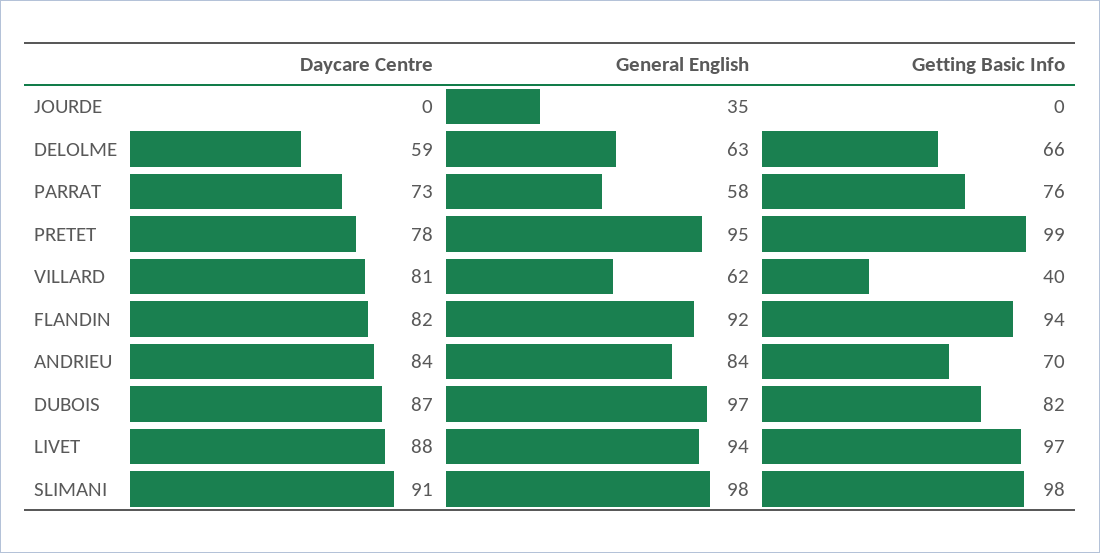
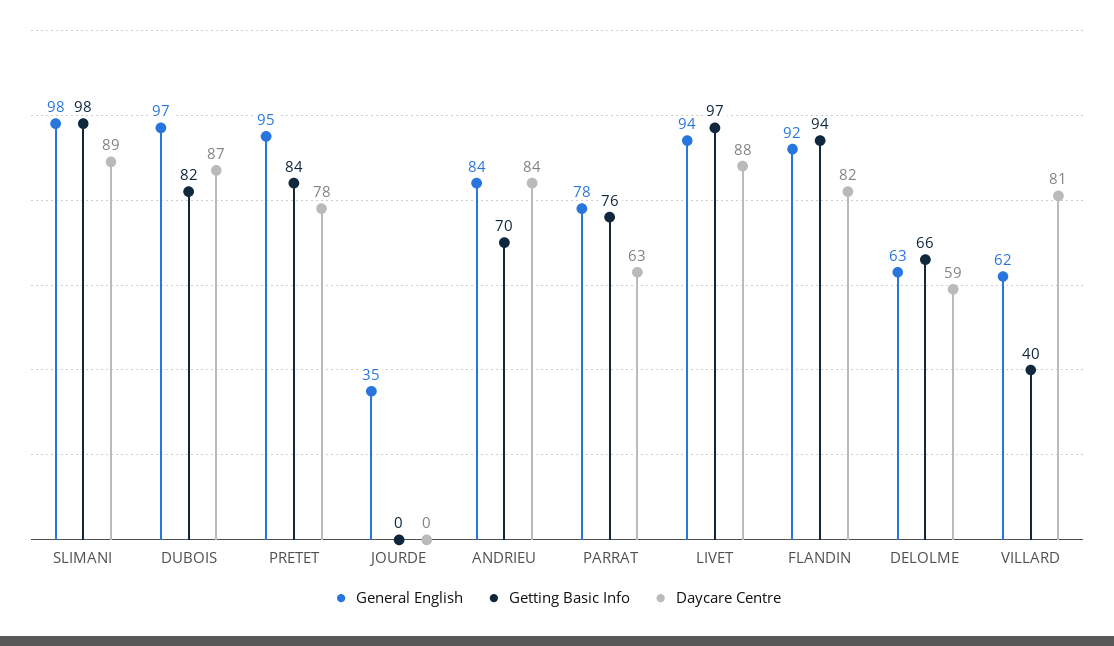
  {
    "Daycare Centre": {
      "JOURDE": 0,
      "DELOLME": 59,
-     "PARRAT": 73,
+     "PARRAT": 63,
      "PRETET": 78,
      "VILLARD": 81,
      "FLANDIN": 82,
      "ANDRIEU": 84,
      "DUBOIS": 87,
      "LIVET": 88,
-     "SLIMANI": 91
+     "SLIMANI": 89
    },
    "General English": {
      "JOURDE": 35,
      "DELOLME": 63,
-     "PARRAT": 58,
+     "PARRAT": 78,
      "PRETET": 95,
      "VILLARD": 62,
      "FLANDIN": 92,
      "ANDRIEU": 84,
      "DUBOIS": 97,
      "LIVET": 94,
      "SLIMANI": 98
    },
    "Getting Basic Info": {
      "JOURDE": 0,
      "DELOLME": 66,
      "PARRAT": 76,
-     "PRETET": 99,
+     "PRETET": 84,
      "VILLARD": 40,
      "FLANDIN": 94,
      "ANDRIEU": 70,
      "DUBOIS": 82,
      "LIVET": 97,
      "SLIMANI": 98
    }
  }

